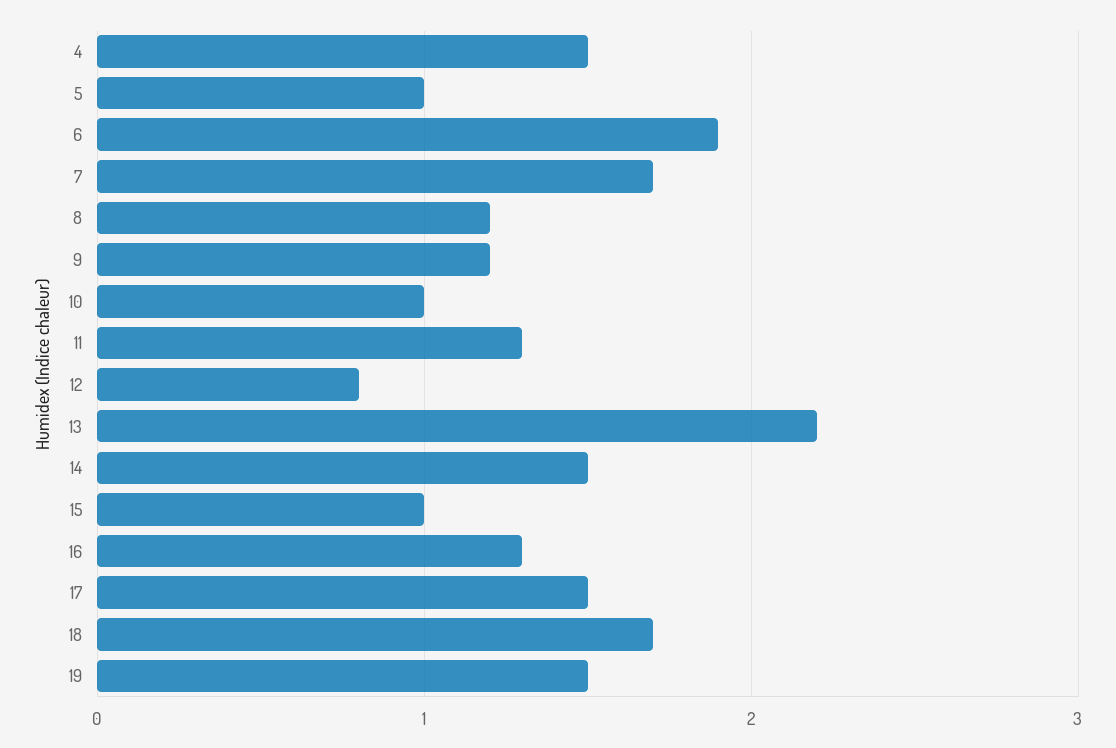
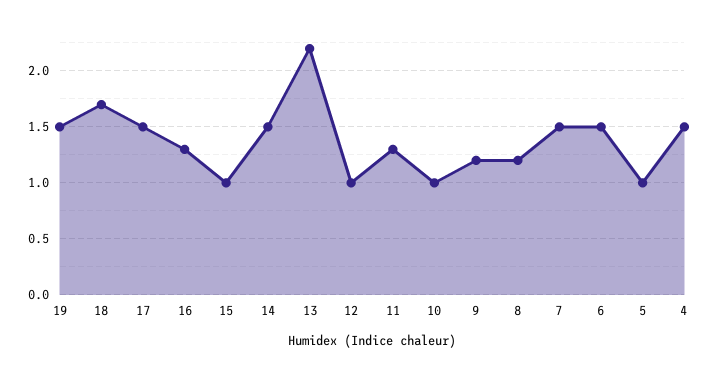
  {
    "4": 1.5,
    "5": 1,
-   "6": 1.9,
+   "6": 1.5,
-   "7": 1.7,
+   "7": 1.5,
    "8": 1.2,
    "9": 1.2,
    "10": 1,
    "11": 1.3,
-   "12": 0.8,
+   "12": 1,
    "13": 2.2,
    "14": 1.5,
    "15": 1,
    "16": 1.3,
    "17": 1.5,
    "18": 1.7,
    "19": 1.5
  }

